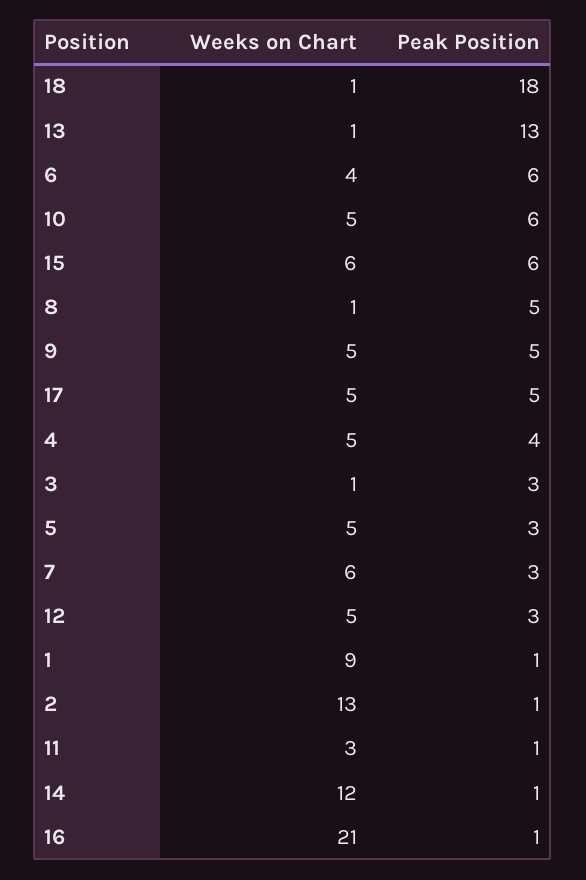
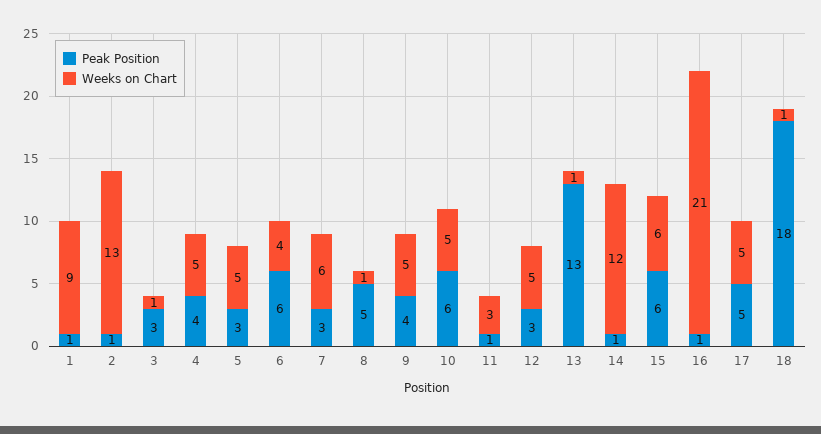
  {
    "Weeks on Chart": {
      "18": 1,
      "13": 1,
      "6": 4,
      "10": 5,
      "15": 6,
      "8": 1,
      "9": 5,
      "17": 5,
      "4": 5,
      "3": 1,
      "5": 5,
      "7": 6,
      "12": 5,
      "1": 9,
      "2": 13,
      "11": 3,
      "14": 12,
      "16": 21
    },
    "Peak Position": {
      "18": 18,
      "13": 13,
      "6": 6,
      "10": 6,
      "15": 6,
      "8": 5,
-     "9": 5,
+     "9": 4,
      "17": 5,
      "4": 4,
      "3": 3,
      "5": 3,
      "7": 3,
      "12": 3,
      "1": 1,
      "2": 1,
      "11": 1,
      "14": 1,
      "16": 1
    }
  }

